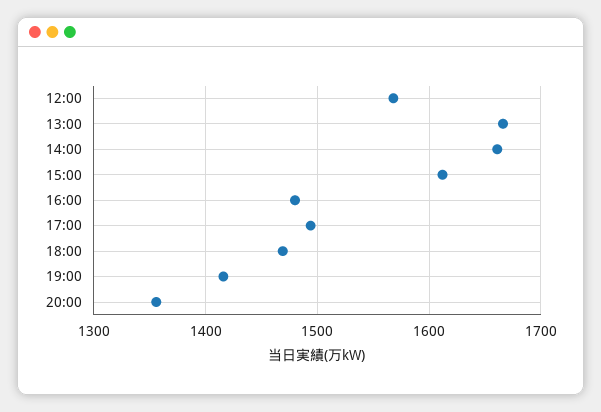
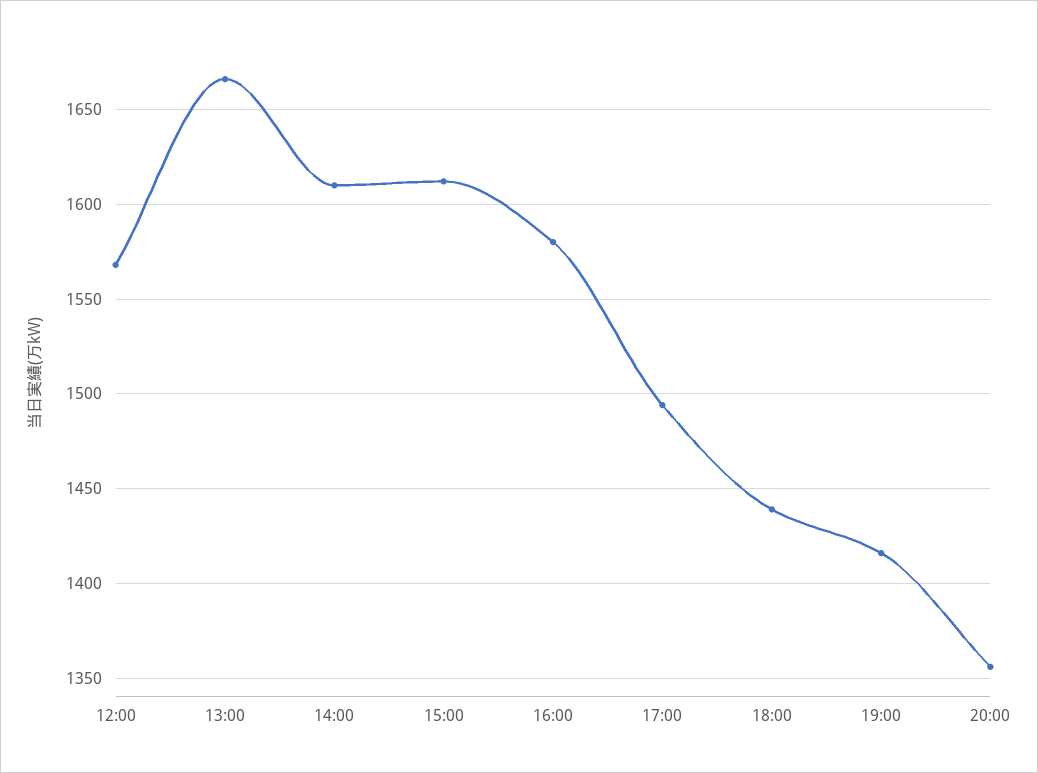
  {
    "12:00": 1570,
    "13:00": 1665,
-   "14:00": 1660,
+   "14:00": 1610,
    "15:00": 1610,
-   "16:00": 1480,
+   "16:00": 1580,
    "17:00": 1495,
-   "18:00": 1470,
+   "18:00": 1440,
    "19:00": 1415,
    "20:00": 1355
  }

